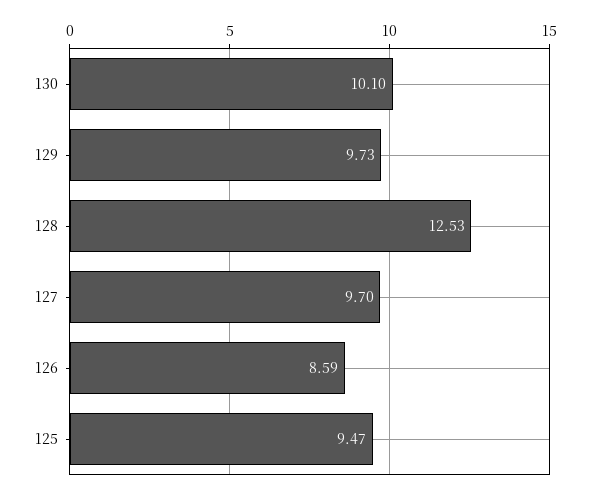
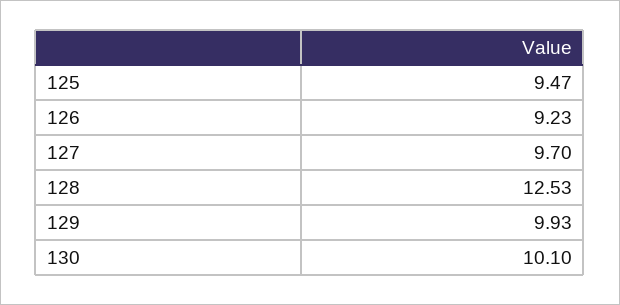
  {
    "130": 10.1,
-   "129": 9.73,
+   "129": 9.93,
    "128": 12.53,
    "127": 9.7,
-   "126": 8.59,
+   "126": 9.23,
    "125": 9.47
  }

